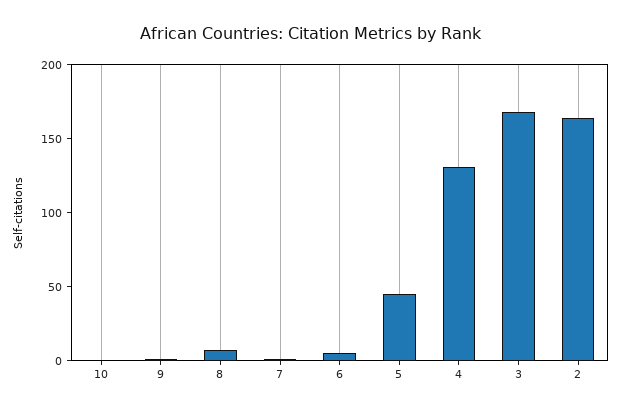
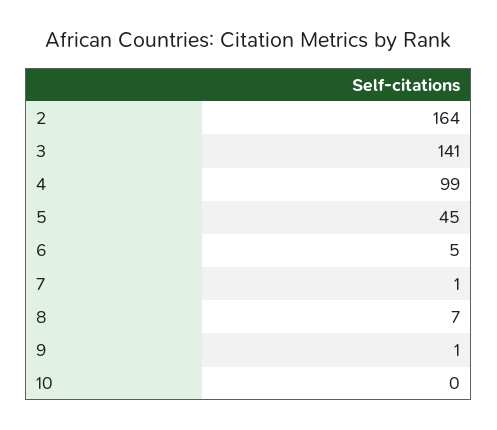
  {
    "10": 0,
    "9": 1,
    "8": 7,
    "7": 1,
    "6": 5,
    "5": 45,
-   "4": 130,
+   "4": 99,
-   "3": 170,
+   "3": 141,
    "2": 164
  }

